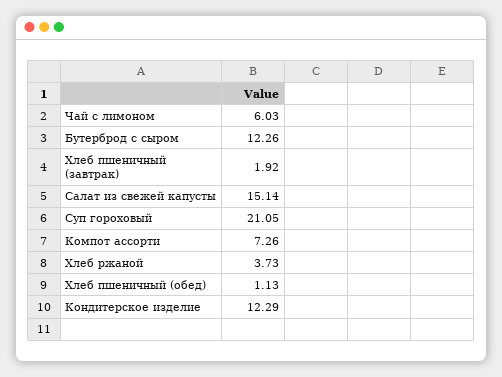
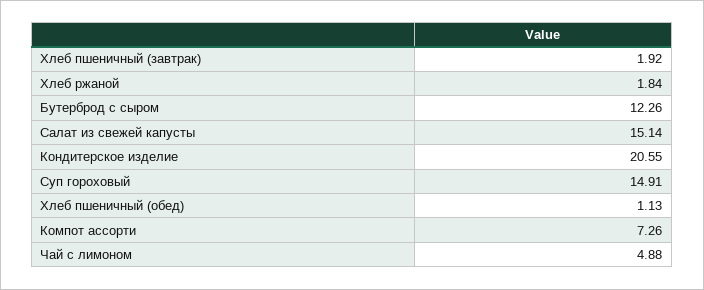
  {
-   "Чай с лимоном": 6.03,
+   "Чай с лимоном": 4.88,
    "Бутерброд с сыром": 12.26,
    "Хлеб пшеничный (завтрак)": 1.92,
    "Салат из свежей капусты": 15.14,
-   "Суп гороховый": 21.05,
+   "Суп гороховый": 14.91,
    "Компот ассорти": 7.26,
-   "Хлеб ржаной": 3.73,
+   "Хлеб ржаной": 1.84,
    "Хлеб пшеничный (обед)": 1.13,
-   "Кондитерское изделие": 12.29
+   "Кондитерское изделие": 20.55
  }

